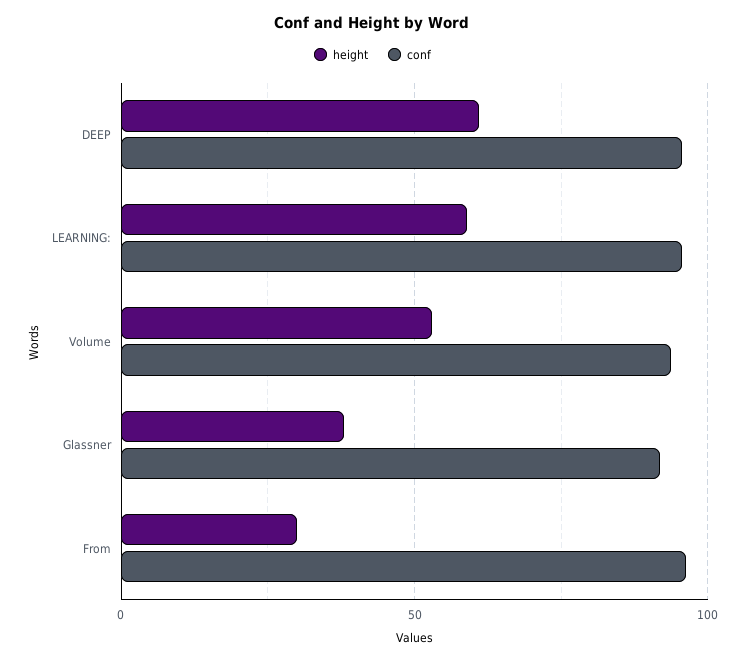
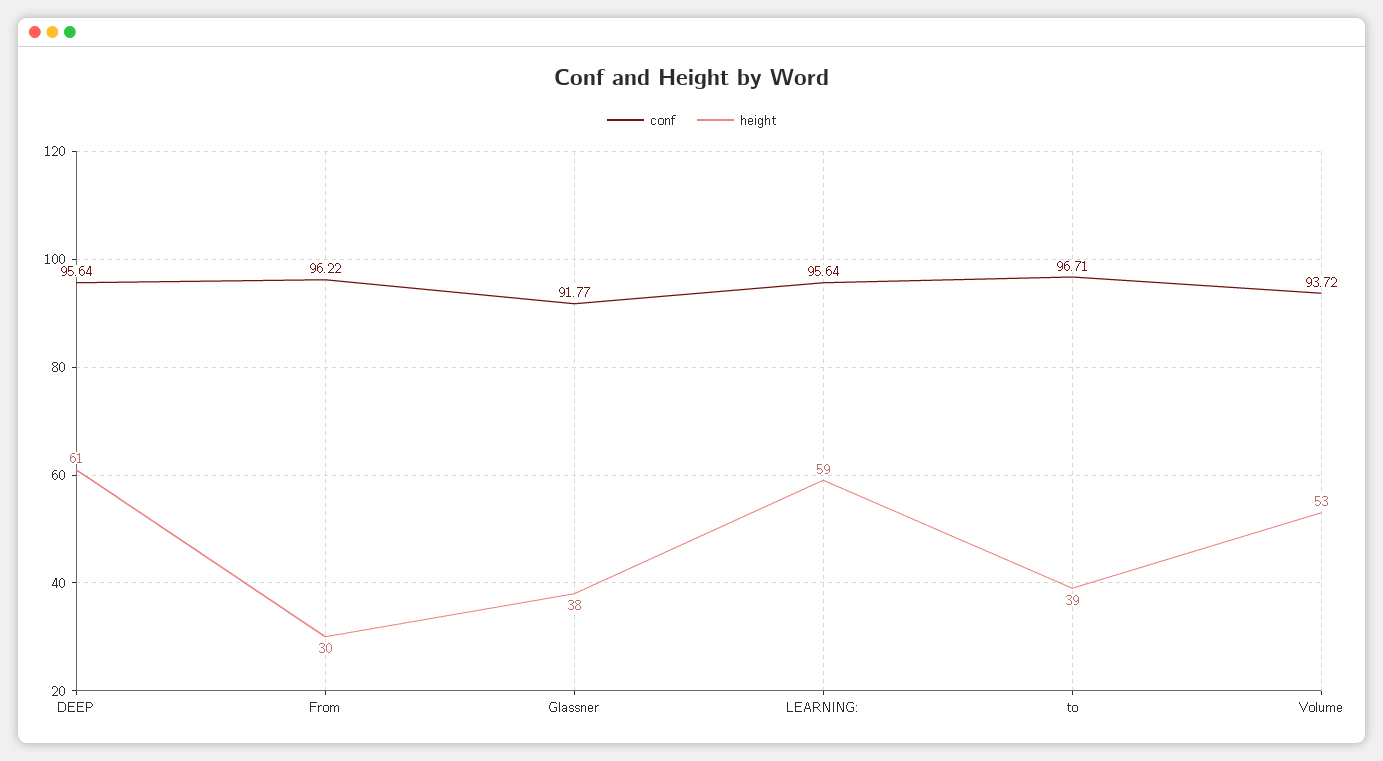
  {
    "height": {
      "DEEP": 61,
      "LEARNING:": 59,
      "Volume": 53,
      "Glassner": 38,
-     "From": 30
+     "From": 30,
+     "to": 39
    },
    "conf": {
      "DEEP": 95.64,
      "LEARNING:": 95.64,
      "Volume": 93.72,
      "Glassner": 91.77,
-     "From": 96.22
+     "From": 96.22,
+     "to": 96.71
    }
  }

